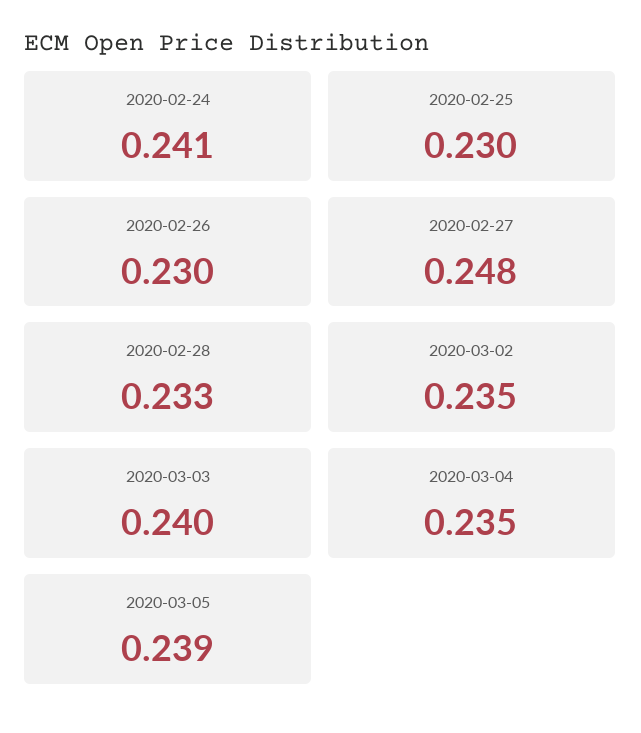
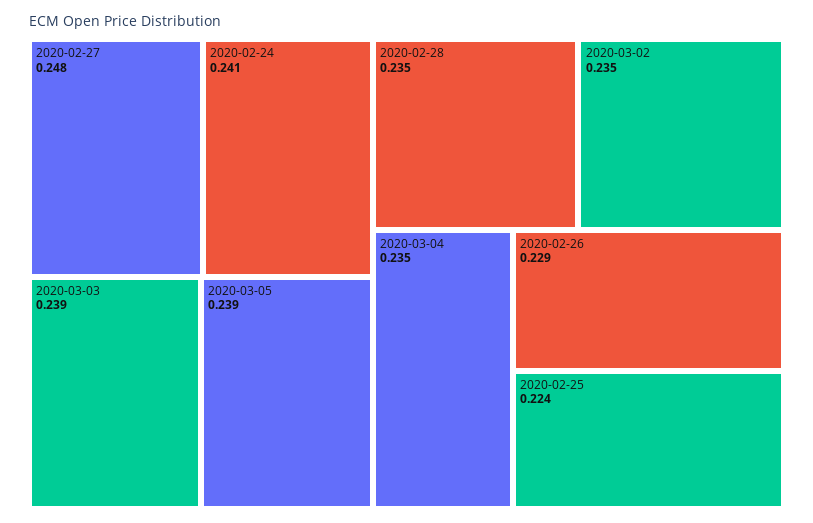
  {
    "2020-02-24": 0.241,
-   "2020-02-25": 0.23,
+   "2020-02-25": 0.224,
-   "2020-02-26": 0.23,
+   "2020-02-26": 0.229,
    "2020-02-27": 0.248,
-   "2020-02-28": 0.233,
+   "2020-02-28": 0.235,
    "2020-03-02": 0.235,
-   "2020-03-03": 0.24,
+   "2020-03-03": 0.239,
    "2020-03-04": 0.235,
    "2020-03-05": 0.239
  }

